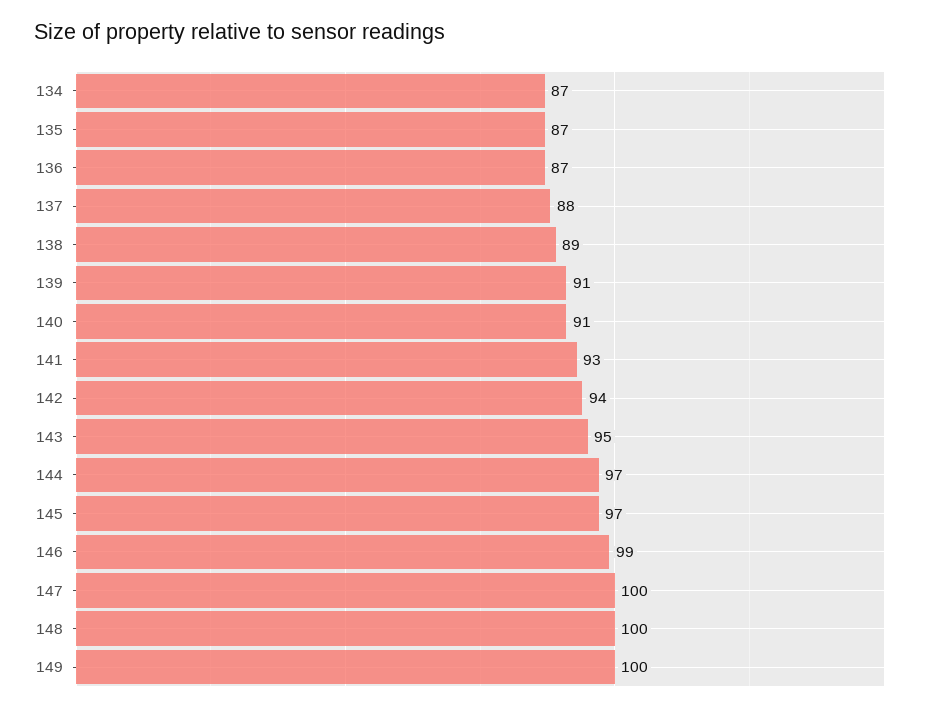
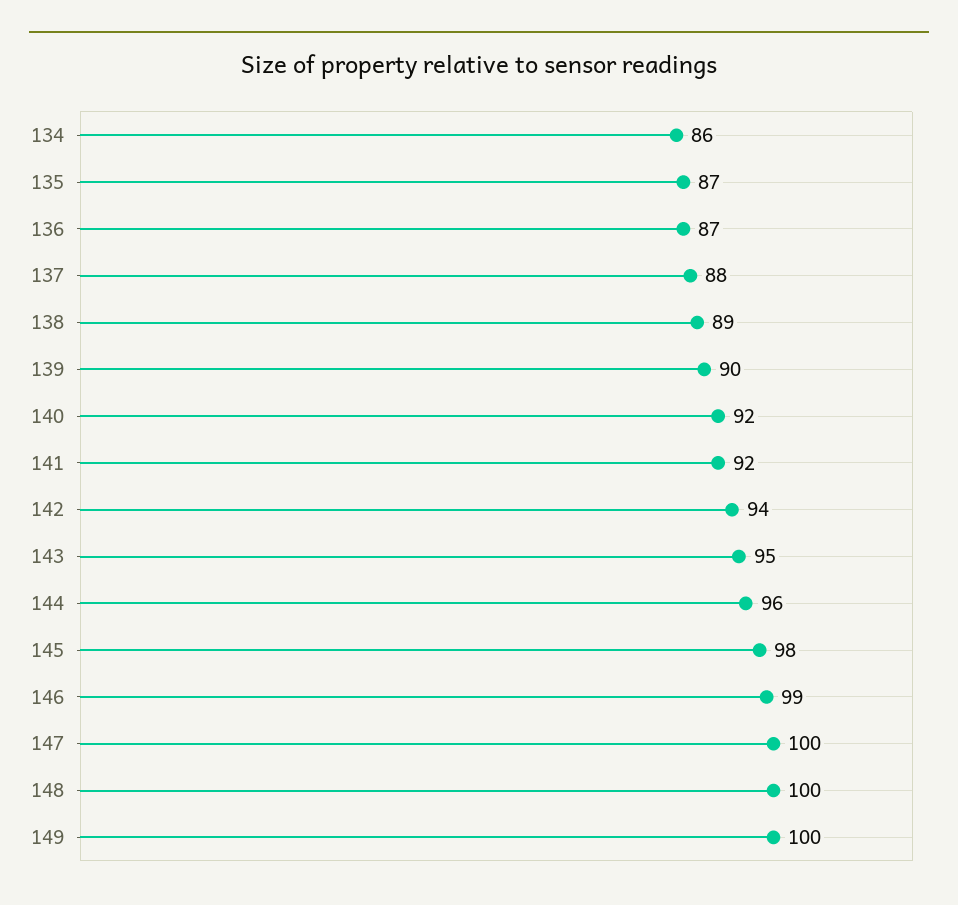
  {
-   "134": 87,
+   "134": 86,
    "135": 87,
    "136": 87,
    "137": 88,
    "138": 89,
-   "139": 91,
+   "139": 90,
-   "140": 91,
+   "140": 92,
-   "141": 93,
+   "141": 92,
    "142": 94,
    "143": 95,
-   "144": 97,
+   "144": 96,
-   "145": 97,
+   "145": 98,
    "146": 99,
    "147": 100,
    "148": 100,
    "149": 100
  }

